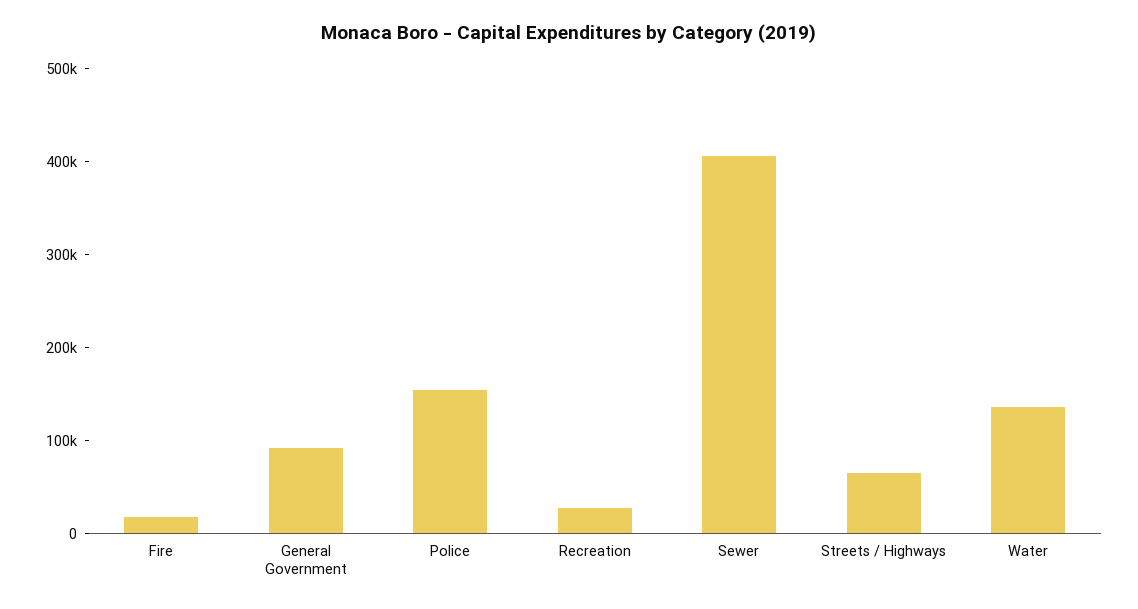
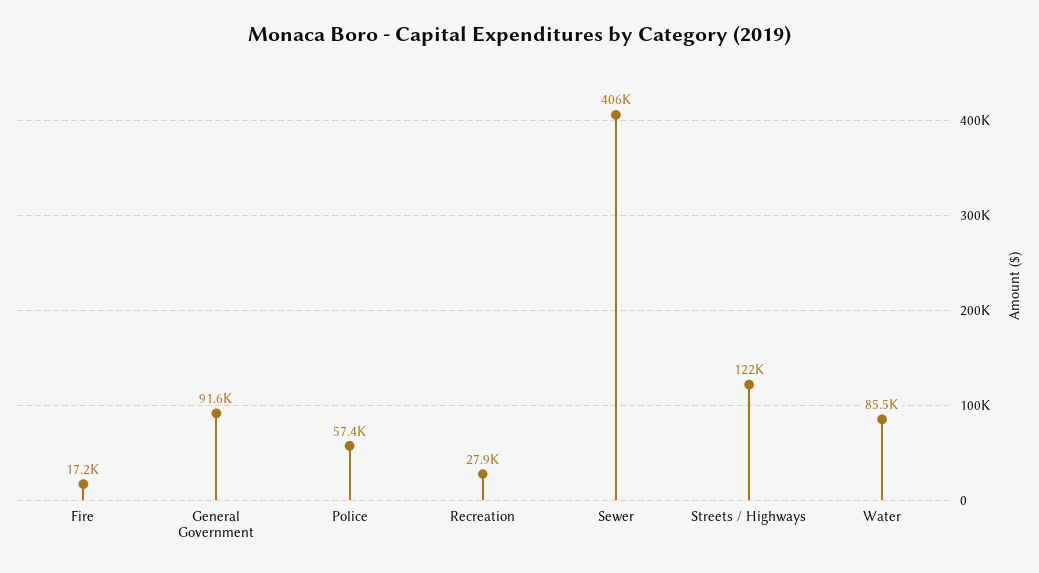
  {
    "Fire": 17200,
    "General Government": 91600,
-   "Police": 160000,
+   "Police": 57400,
    "Recreation": 27900,
    "Sewer": 406000,
-   "Streets / Highways": 60000,
+   "Streets / Highways": 122000,
-   "Water": 140000
+   "Water": 85500
  }

